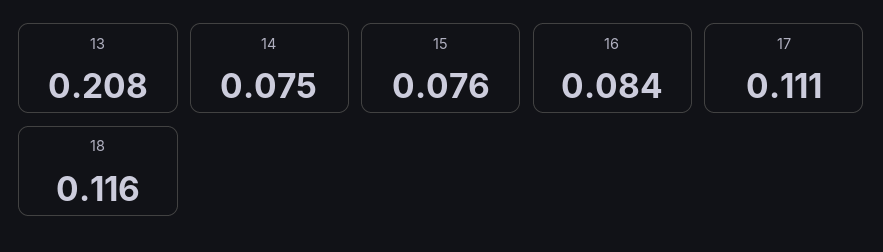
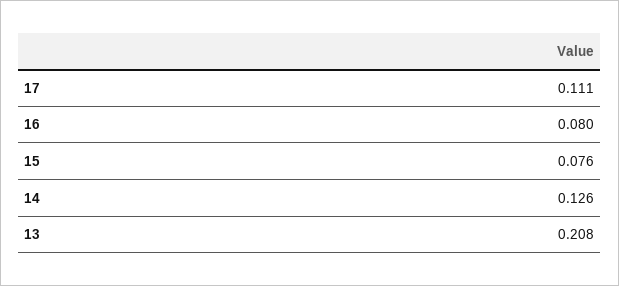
  {
    "13": 0.208,
-   "14": 0.075,
+   "14": 0.126,
    "15": 0.076,
-   "16": 0.084,
+   "16": 0.08,
-   "17": 0.111,
+   "17": 0.111
-   "18": 0.116
  }

